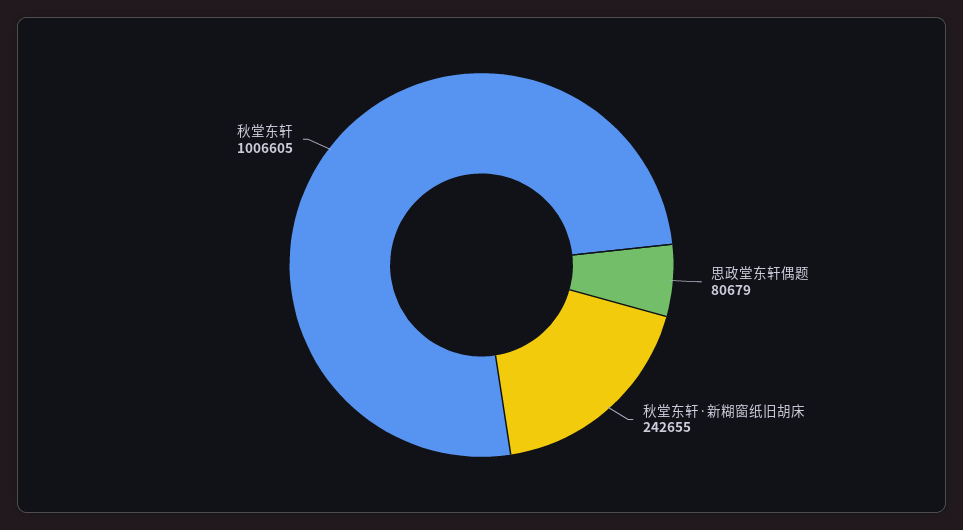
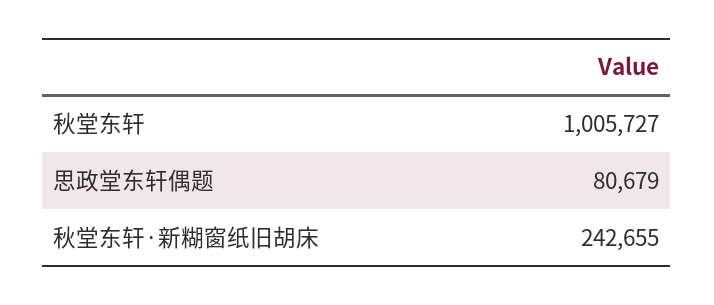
  {
    "思政堂东轩偶题": 80679,
    "秋堂东轩·新糊窗纸旧胡床": 242655,
-   "秋堂东轩": 1006605
+   "秋堂东轩": 1005727
  }

